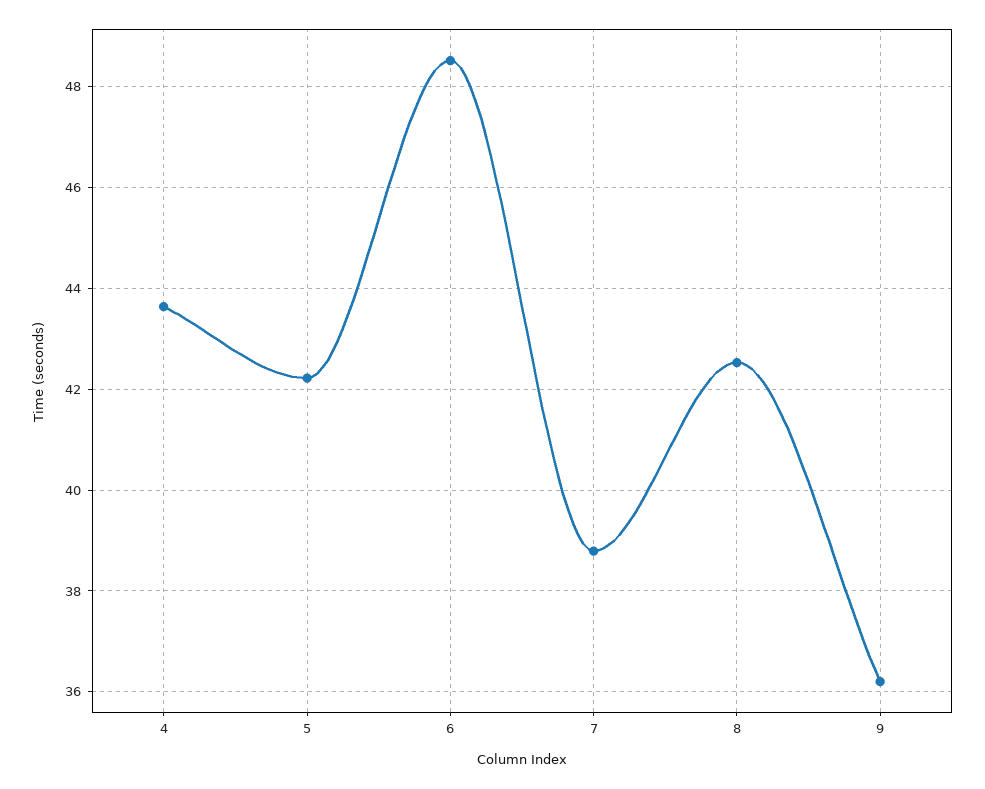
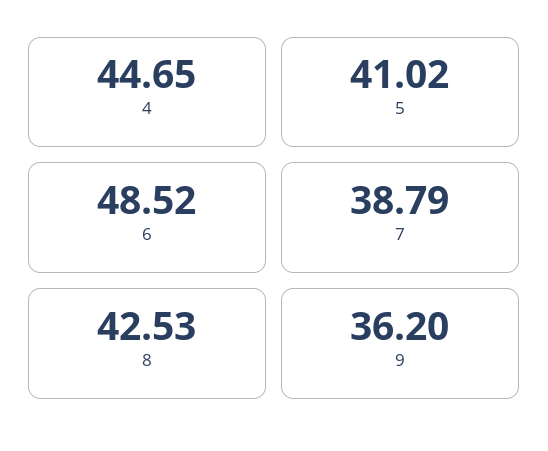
  {
-   "4": 43.6,
+   "4": 44.65,
-   "5": 42.2,
+   "5": 41.02,
    "6": 48.52,
    "7": 38.79,
    "8": 42.53,
    "9": 36.2
  }

